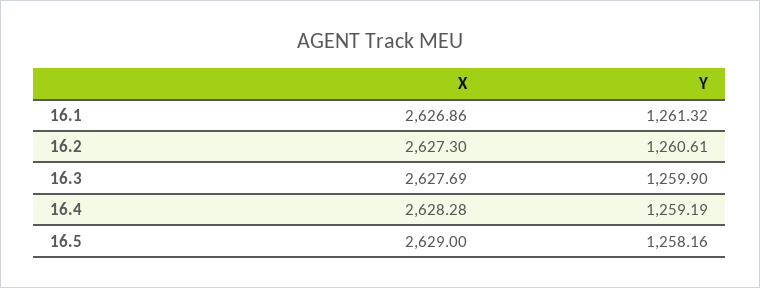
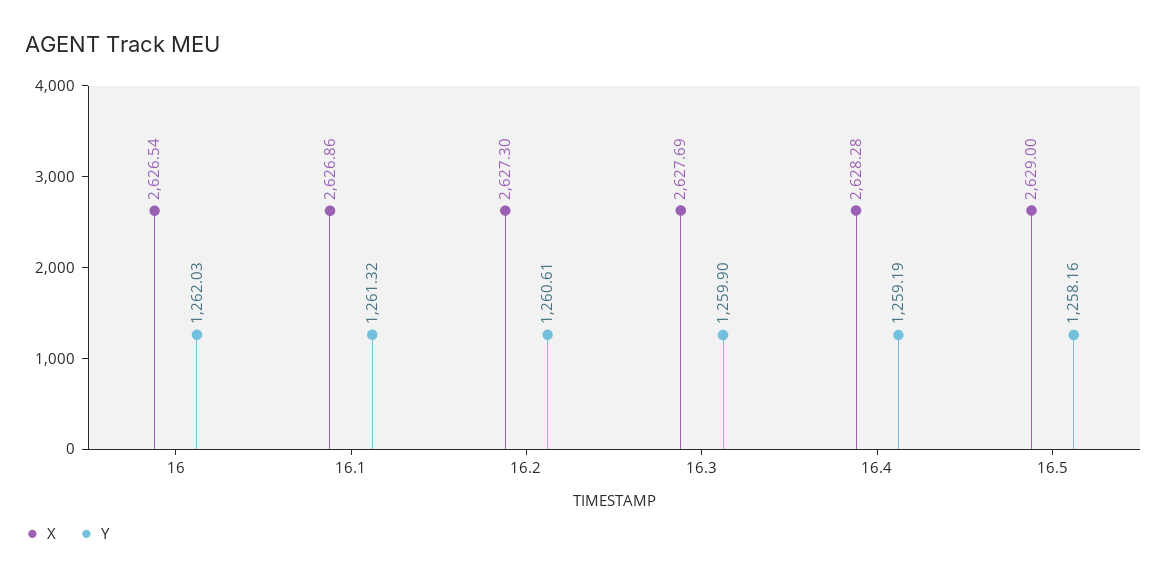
  {
    "X": {
      "16.1": 2626.86,
      "16.2": 2627.3,
      "16.3": 2627.69,
      "16.4": 2628.28,
-     "16.5": 2629
+     "16.5": 2629,
+     "16": 2626.54
    },
    "Y": {
      "16.1": 1261.32,
      "16.2": 1260.61,
      "16.3": 1259.9,
      "16.4": 1259.19,
-     "16.5": 1258.16
+     "16.5": 1258.16,
+     "16": 1262.03
    }
  }

